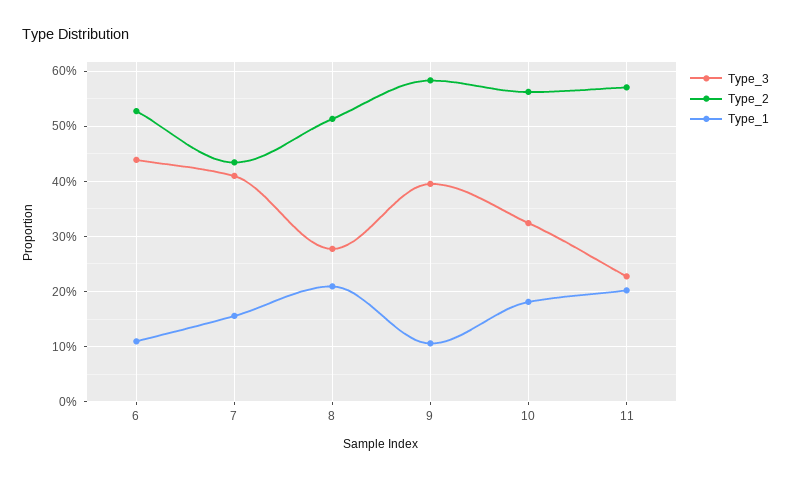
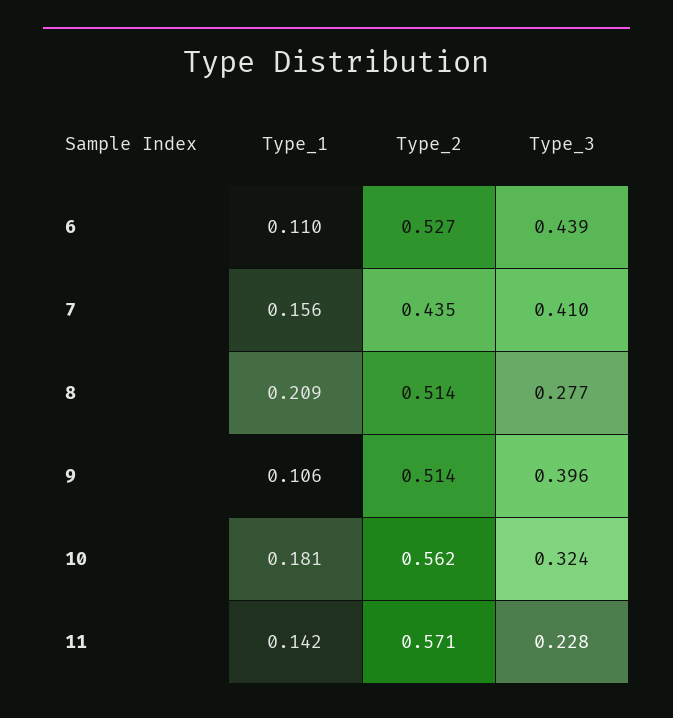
  {
    "Type_3": {
      "6": 0.439,
      "7": 0.41,
      "8": 0.277,
      "9": 0.396,
      "10": 0.324,
      "11": 0.228
    },
    "Type_2": {
      "6": 0.527,
      "7": 0.435,
      "8": 0.514,
-     "9": 0.58,
+     "9": 0.514,
      "10": 0.562,
      "11": 0.571
    },
    "Type_1": {
      "6": 0.11,
      "7": 0.156,
      "8": 0.209,
      "9": 0.106,
      "10": 0.181,
-     "11": 0.2
+     "11": 0.142
    }
  }

